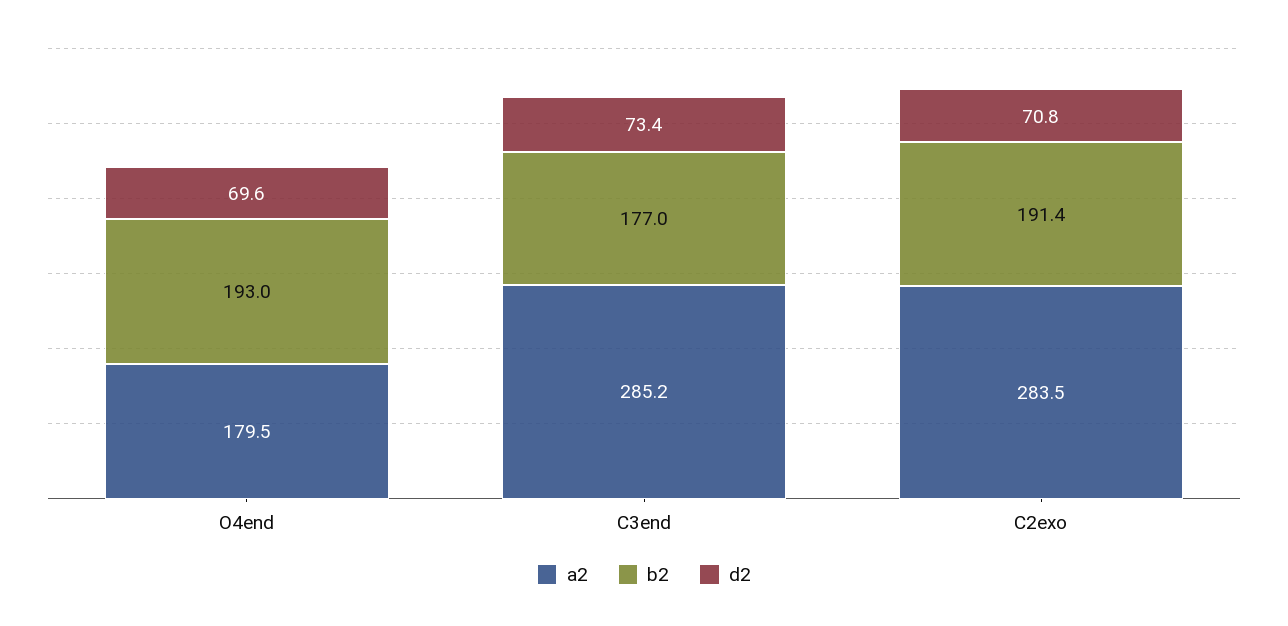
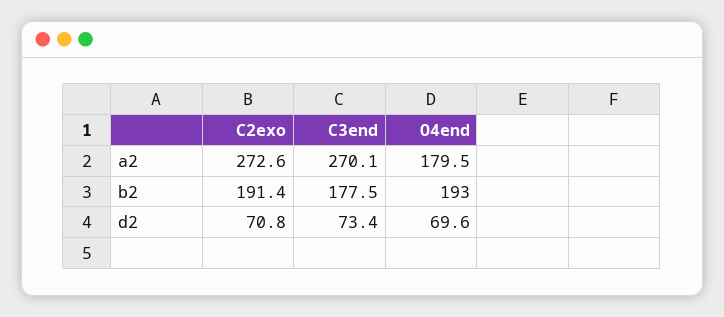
  {
    "a2": {
      "O4end": 179.5,
-     "C3end": 285.2,
+     "C3end": 270.1,
-     "C2exo": 283.5
+     "C2exo": 272.6
    },
    "b2": {
      "O4end": 193,
-     "C3end": 177,
+     "C3end": 177.5,
      "C2exo": 191.4
    },
    "d2": {
      "O4end": 69.6,
      "C3end": 73.4,
      "C2exo": 70.8
    }
  }

